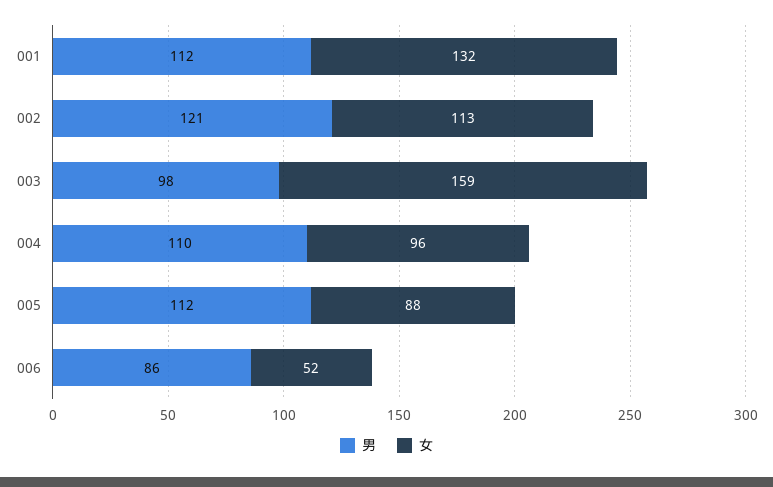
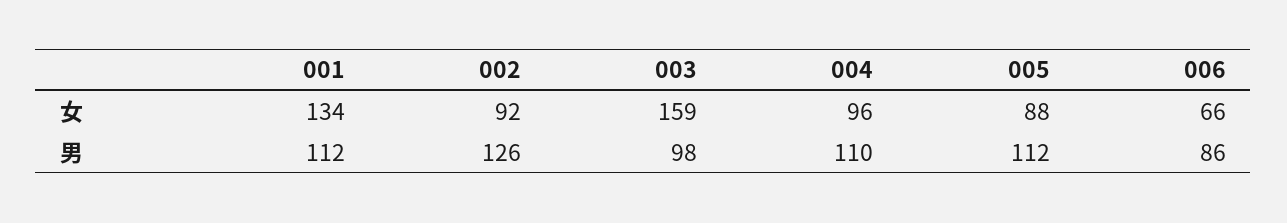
  {
    "男": {
      "001": 112,
-     "002": 121,
+     "002": 126,
      "003": 98,
      "004": 110,
      "005": 112,
      "006": 86
    },
    "女": {
-     "001": 132,
+     "001": 134,
-     "002": 113,
+     "002": 92,
      "003": 159,
      "004": 96,
      "005": 88,
-     "006": 52
+     "006": 66
    }
  }

